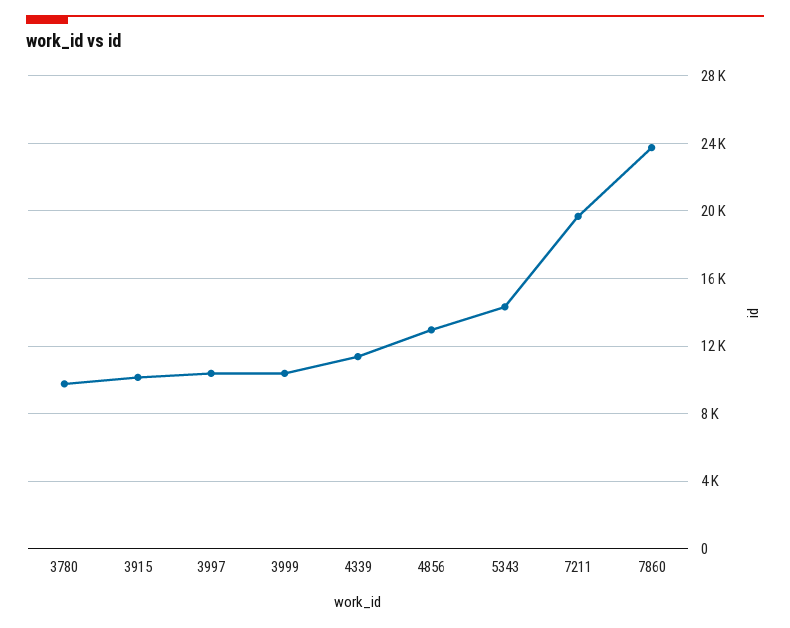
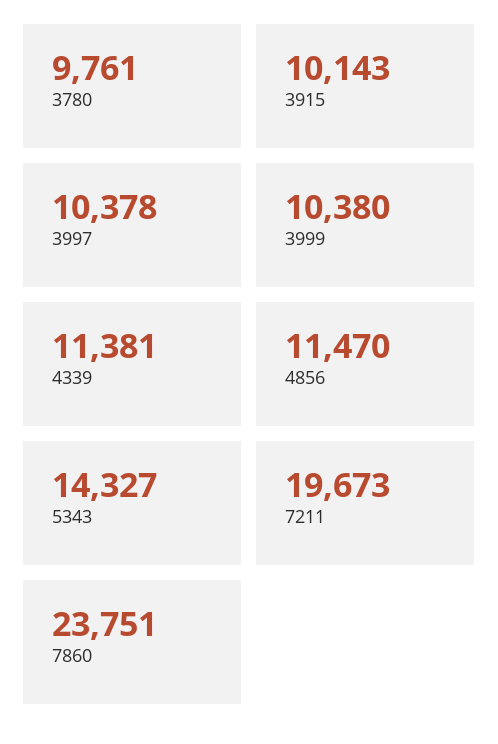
  {
    "3780": 9761,
    "3915": 10143,
    "3997": 10378,
    "3999": 10380,
    "4339": 11381,
-   "4856": 13000,
+   "4856": 11470,
    "5343": 14327,
    "7211": 19673,
    "7860": 23751
  }

